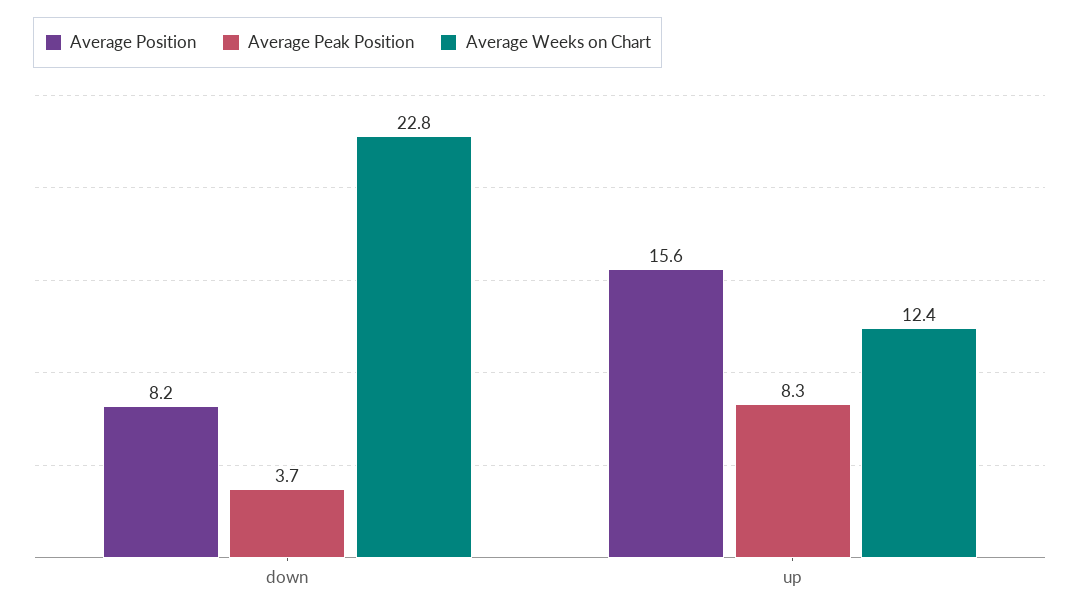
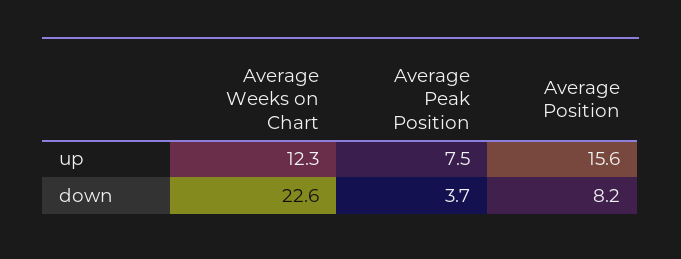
  {
    "Average Position": {
      "down": 8.2,
      "up": 15.6
    },
    "Average Peak Position": {
      "down": 3.7,
-     "up": 8.3
+     "up": 7.5
    },
    "Average Weeks on Chart": {
-     "down": 22.8,
+     "down": 22.6,
-     "up": 12.4
+     "up": 12.3
    }
  }

